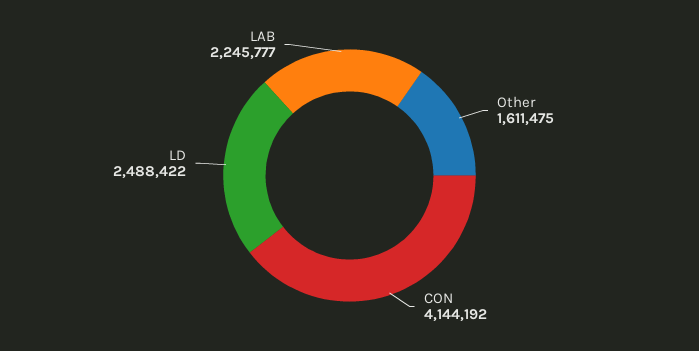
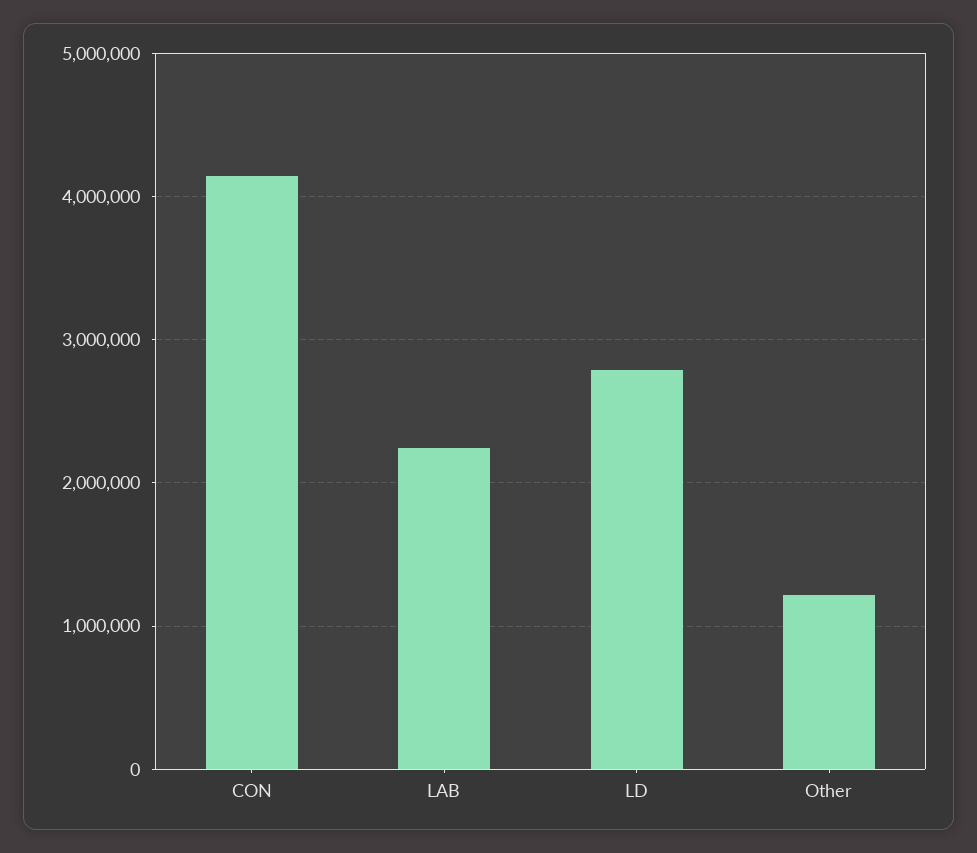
  {
-   "Other": 1611475,
+   "Other": 1200000,
    "CON": 4144192,
-   "LD": 2488422,
+   "LD": 2800000,
    "LAB": 2245777
  }

